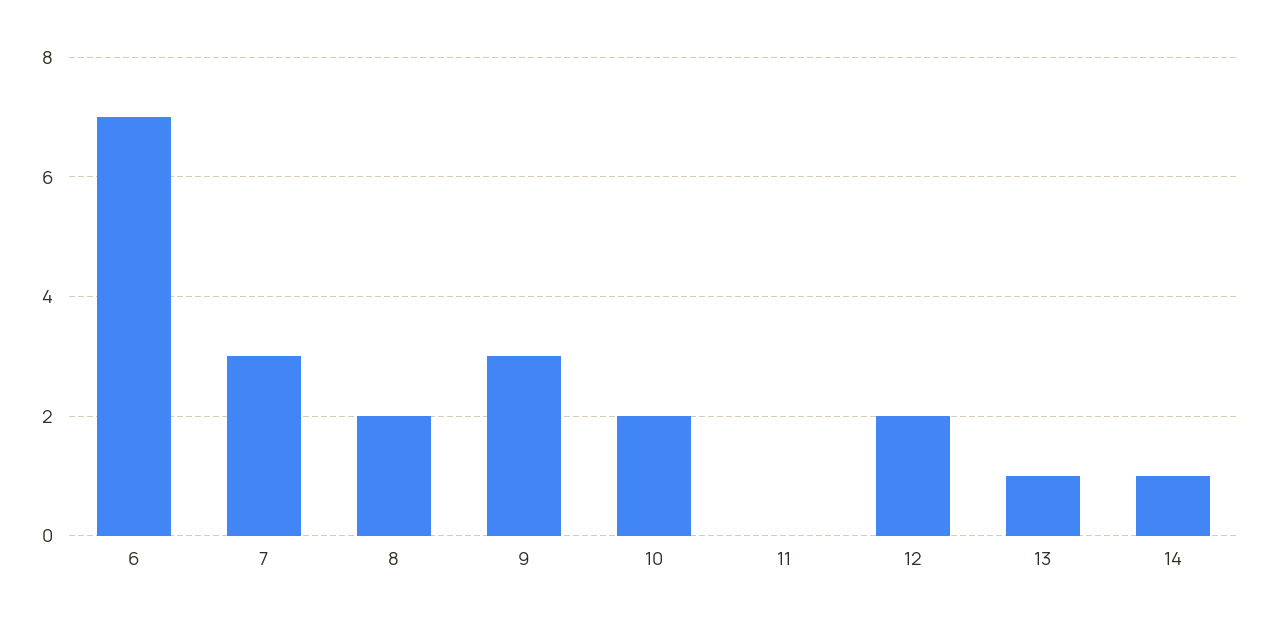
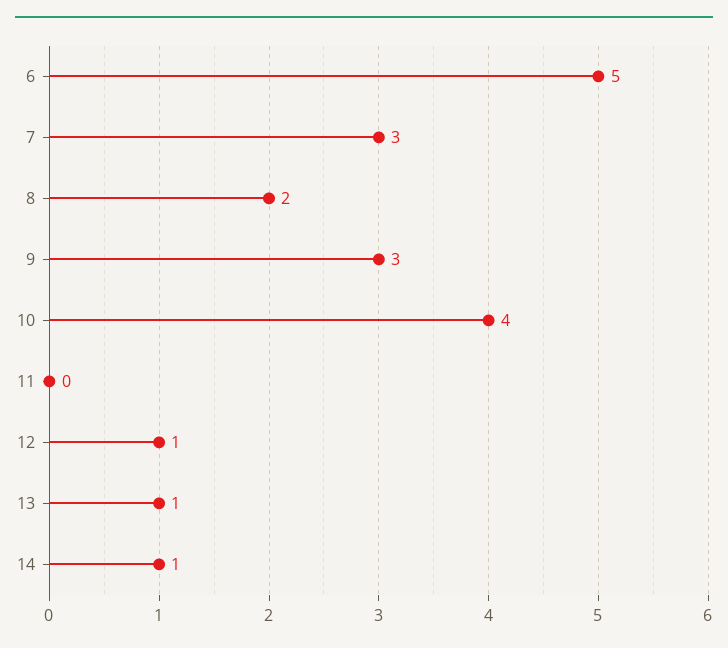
  {
-   "6": 7,
+   "6": 5,
    "7": 3,
    "8": 2,
    "9": 3,
-   "10": 2,
+   "10": 4,
    "11": 0,
-   "12": 2,
+   "12": 1,
    "13": 1,
    "14": 1
  }

